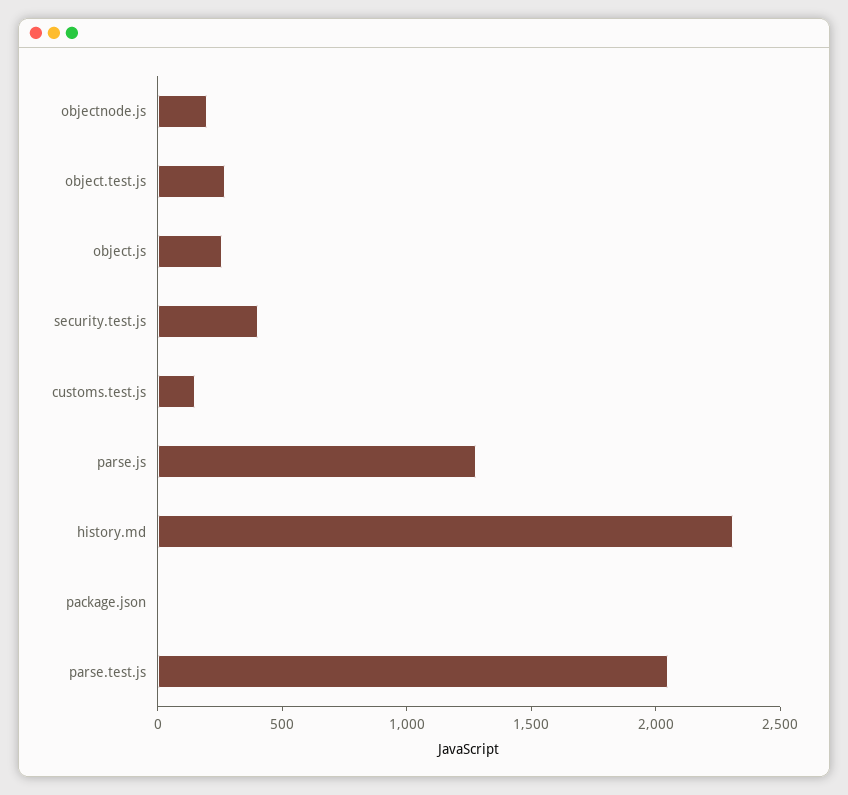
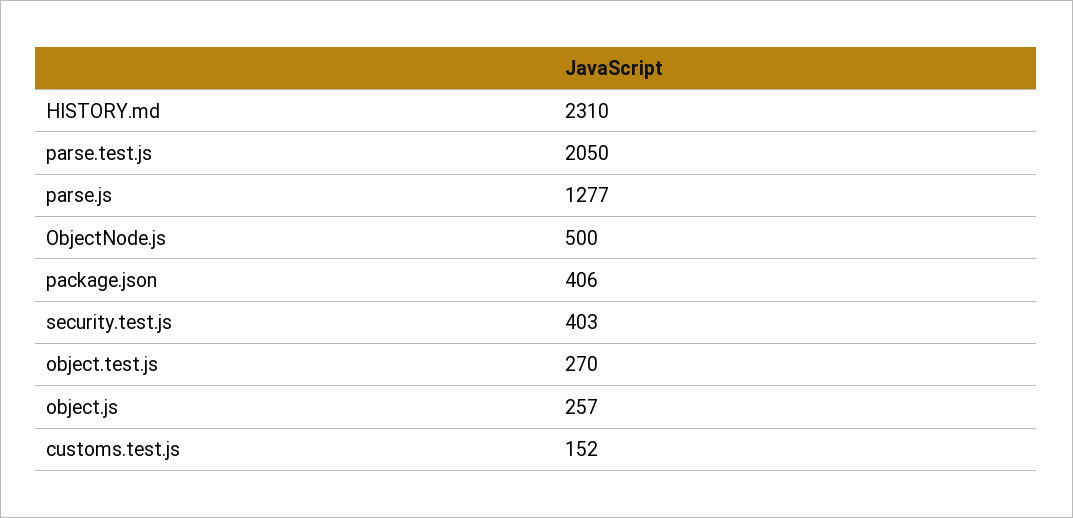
  {
-   "objectnode.js": 200,
+   "objectnode.js": 500,
    "object.test.js": 270,
    "object.js": 257,
    "security.test.js": 403,
    "customs.test.js": 152,
    "parse.js": 1277,
    "history.md": 2310,
-   "package.json": 0,
+   "package.json": 406,
    "parse.test.js": 2050
  }

